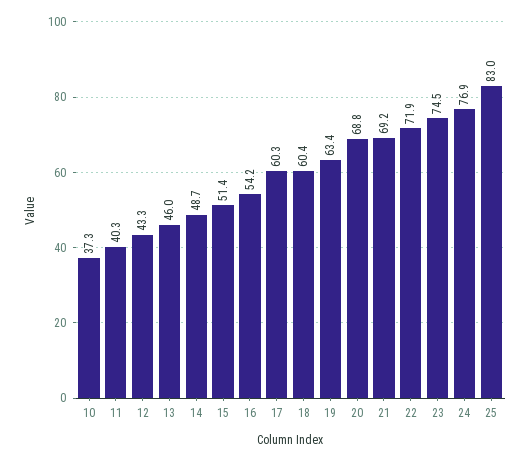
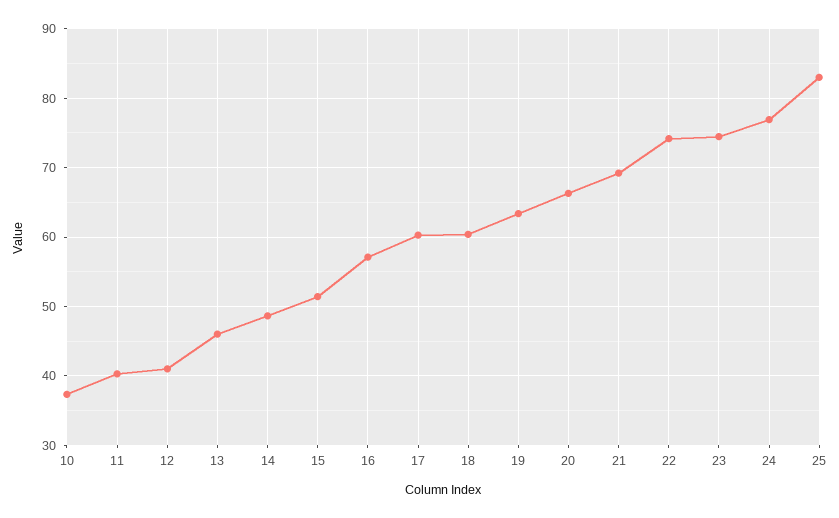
  {
    "10": 37.3,
    "11": 40.3,
-   "12": 43.3,
+   "12": 41,
    "13": 46,
    "14": 48.7,
    "15": 51.4,
-   "16": 54.2,
+   "16": 57,
    "17": 60.3,
    "18": 60.4,
    "19": 63.4,
-   "20": 68.8,
+   "20": 66,
    "21": 69.2,
-   "22": 71.9,
+   "22": 74,
    "23": 74.5,
    "24": 76.9,
    "25": 83
  }

